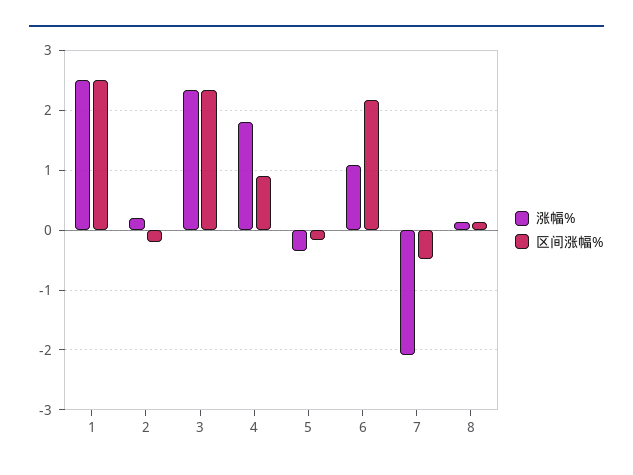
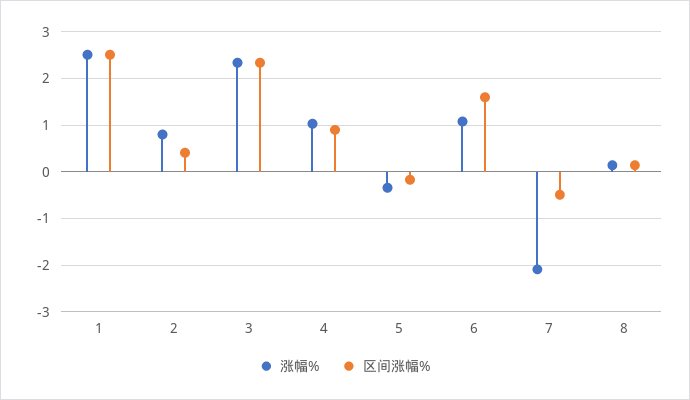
  {
    "涨幅%": {
      "1": 2.6,
-     "2": 0.2,
+     "2": 0.8,
      "3": 2.4,
-     "4": 1.8,
+     "4": 1,
      "5": -0.4,
      "6": 1,
      "7": -2,
      "8": 0.2
    },
    "区间涨幅%": {
      "1": 2.6,
-     "2": -0.2,
+     "2": 0.4,
      "3": 2.4,
      "4": 1,
      "5": -0.2,
-     "6": 2.2,
+     "6": 1.6,
      "7": -0.4,
      "8": 0.2
    }
  }

